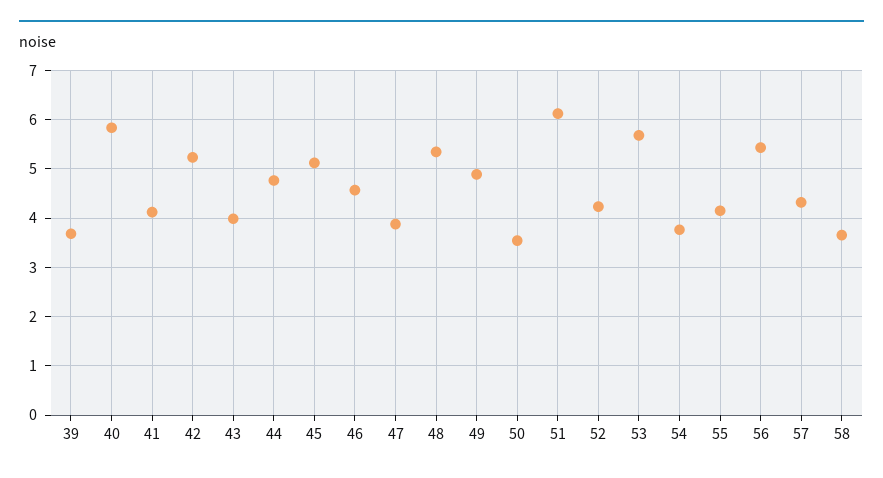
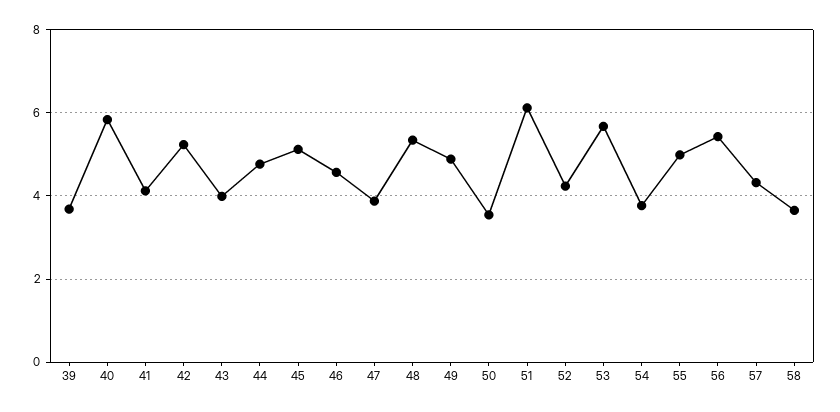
  {
    "39": 3.6,
    "40": 5.8,
    "41": 4.2,
    "42": 5.2,
    "43": 4,
    "44": 4.8,
    "45": 5.2,
    "46": 4.6,
    "47": 3.8,
    "48": 5.4,
    "49": 4.8,
    "50": 3.6,
    "51": 6.2,
    "52": 4.2,
    "53": 5.6,
    "54": 3.8,
-   "55": 4.2,
+   "55": 5,
    "56": 5.4,
    "57": 4.4,
    "58": 3.6
  }

